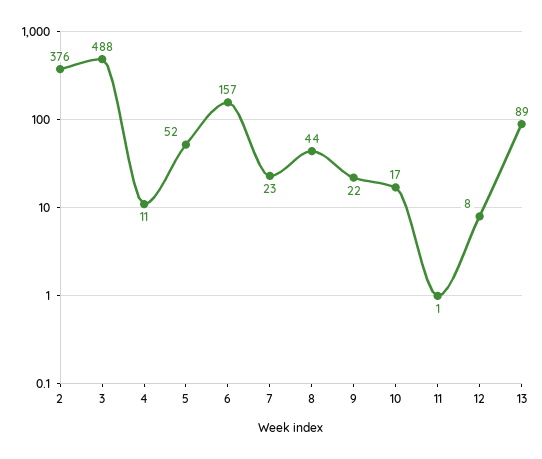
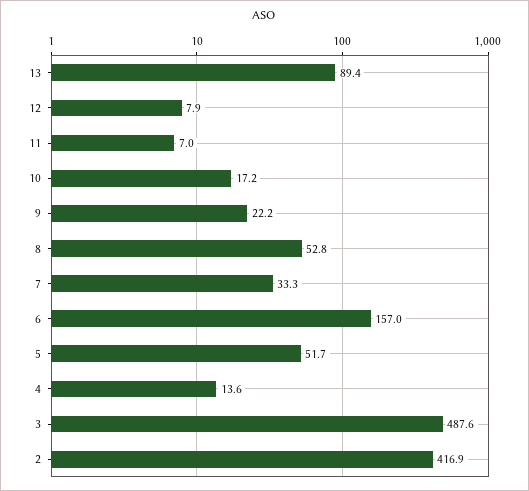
  {
-   "2": 376,
+   "2": 416.9,
    "3": 487.6,
-   "4": 11,
+   "4": 13.6,
    "5": 51.7,
    "6": 157,
-   "7": 23,
+   "7": 33.3,
-   "8": 44,
+   "8": 52.8,
    "9": 22.2,
    "10": 17.2,
-   "11": 1,
+   "11": 7,
    "12": 7.9,
    "13": 89.4
  }

